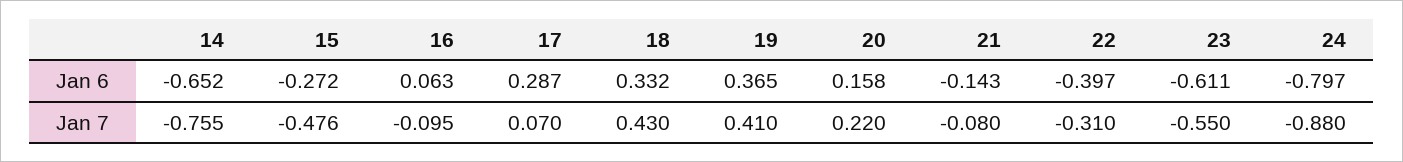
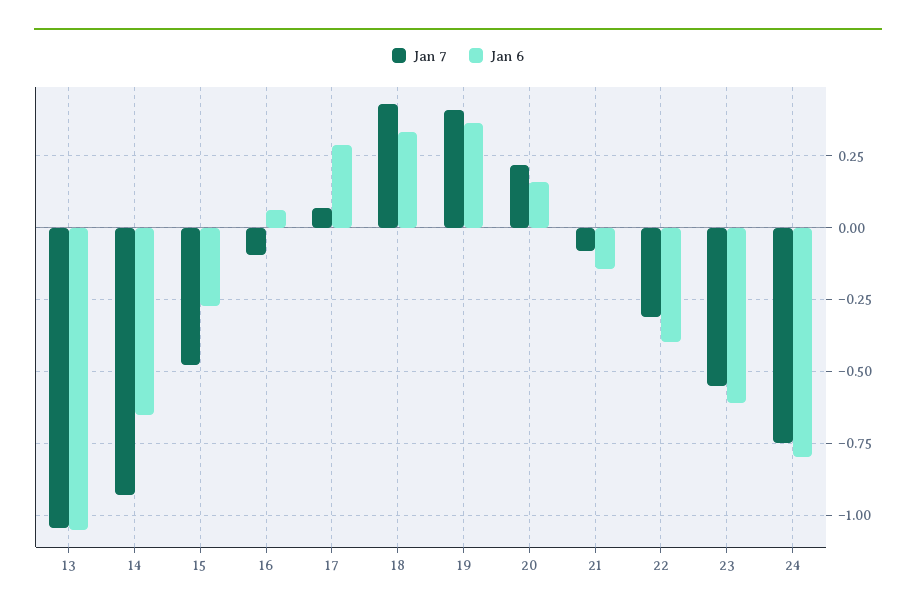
  {
    "Jan 6": {
      "14": -0.652,
      "15": -0.272,
      "16": 0.063,
      "17": 0.287,
      "18": 0.332,
      "19": 0.365,
      "20": 0.158,
      "21": -0.143,
      "22": -0.397,
      "23": -0.611,
-     "24": -0.797
+     "24": -0.797,
+     "13": -1.05
    },
    "Jan 7": {
-     "14": -0.755,
+     "14": -0.925,
      "15": -0.476,
      "16": -0.095,
      "17": 0.07,
      "18": 0.43,
      "19": 0.41,
      "20": 0.22,
      "21": -0.08,
      "22": -0.31,
      "23": -0.55,
-     "24": -0.88
+     "24": -0.75,
+     "13": -1.05
    }
  }

